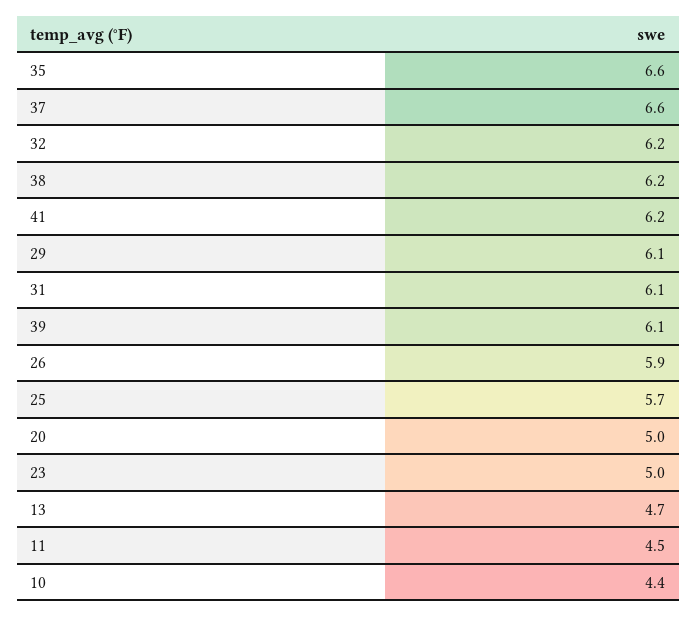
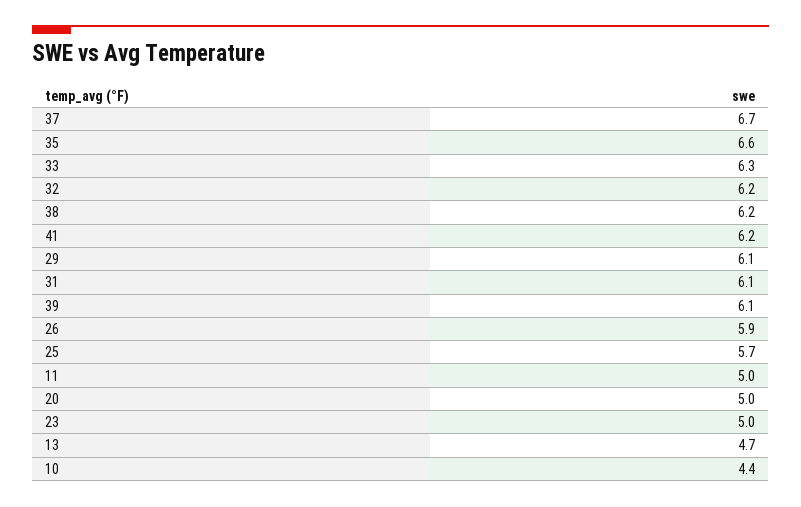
  {
    "35": 6.6,
-   "37": 6.6,
+   "37": 6.7,
    "32": 6.2,
    "38": 6.2,
    "41": 6.2,
    "29": 6.1,
    "31": 6.1,
    "39": 6.1,
    "26": 5.9,
    "25": 5.7,
    "20": 5,
    "23": 5,
    "13": 4.7,
-   "11": 4.5,
+   "11": 5,
-   "10": 4.4
+   "10": 4.4,
+   "33": 6.3
  }

